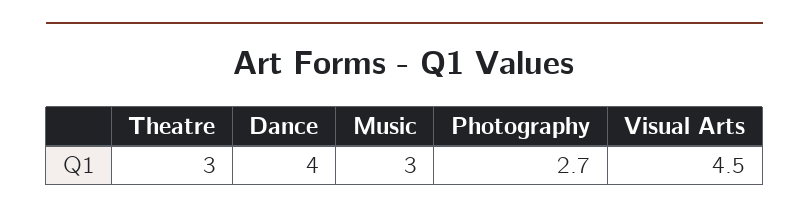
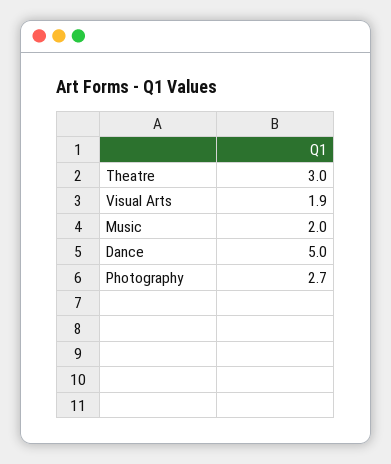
  {
    "Theatre": 3,
-   "Dance": 4,
+   "Dance": 5,
-   "Music": 3,
+   "Music": 2,
    "Photography": 2.7,
-   "Visual Arts": 4.5
+   "Visual Arts": 1.9
  }

